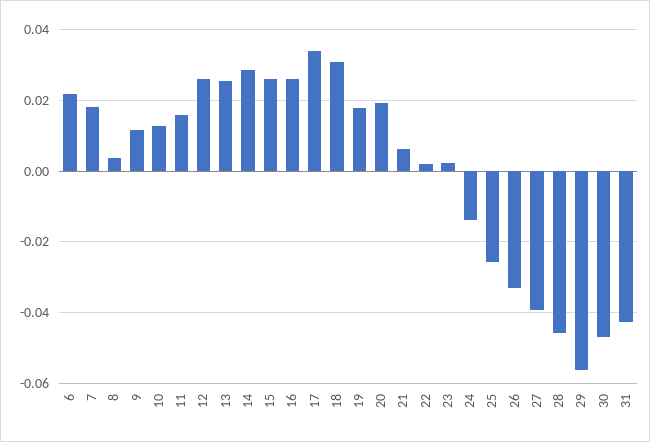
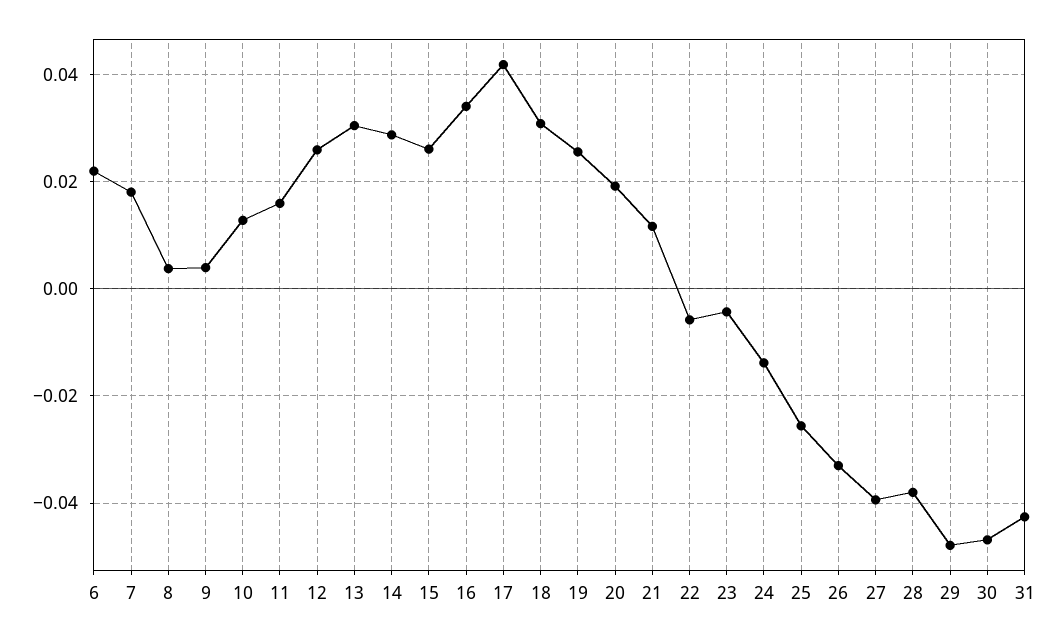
  {
    "6": 0.022,
    "7": 0.018,
    "8": 0.004,
-   "9": 0.012,
+   "9": 0.004,
    "10": 0.012,
    "11": 0.016,
    "12": 0.026,
-   "13": 0.026,
+   "13": 0.03,
    "14": 0.028,
    "15": 0.026,
-   "16": 0.026,
+   "16": 0.034,
-   "17": 0.034,
+   "17": 0.042,
    "18": 0.03,
-   "19": 0.018,
+   "19": 0.026,
    "20": 0.02,
-   "21": 0.006,
+   "21": 0.012,
-   "22": 0.002,
+   "22": -0.006,
-   "23": 0.002,
+   "23": -0.004,
    "24": -0.014,
    "25": -0.026,
    "26": -0.034,
    "27": -0.04,
-   "28": -0.046,
+   "28": -0.038,
-   "29": -0.056,
+   "29": -0.048,
    "30": -0.046,
    "31": -0.042
  }

